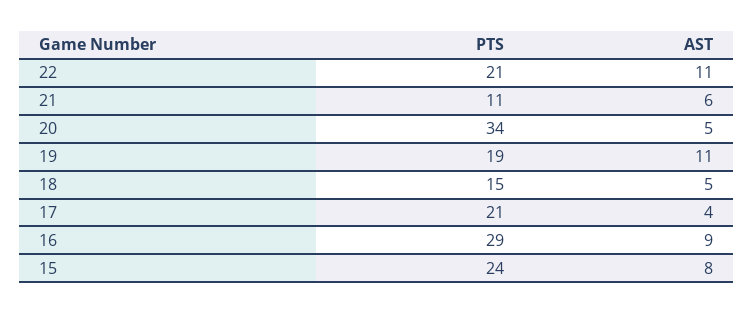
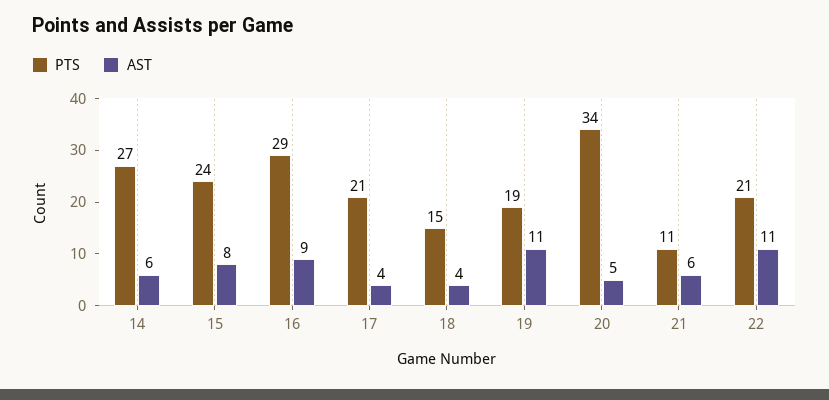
  {
    "PTS": {
      "22": 21,
      "21": 11,
      "20": 34,
      "19": 19,
      "18": 15,
      "17": 21,
      "16": 29,
-     "15": 24
+     "15": 24,
+     "14": 27
    },
    "AST": {
      "22": 11,
      "21": 6,
      "20": 5,
      "19": 11,
-     "18": 5,
+     "18": 4,
      "17": 4,
      "16": 9,
-     "15": 8
+     "15": 8,
+     "14": 6
    }
  }

